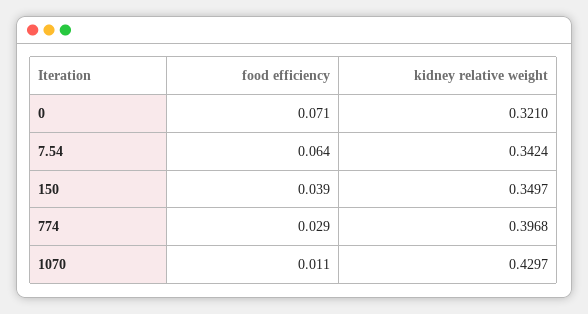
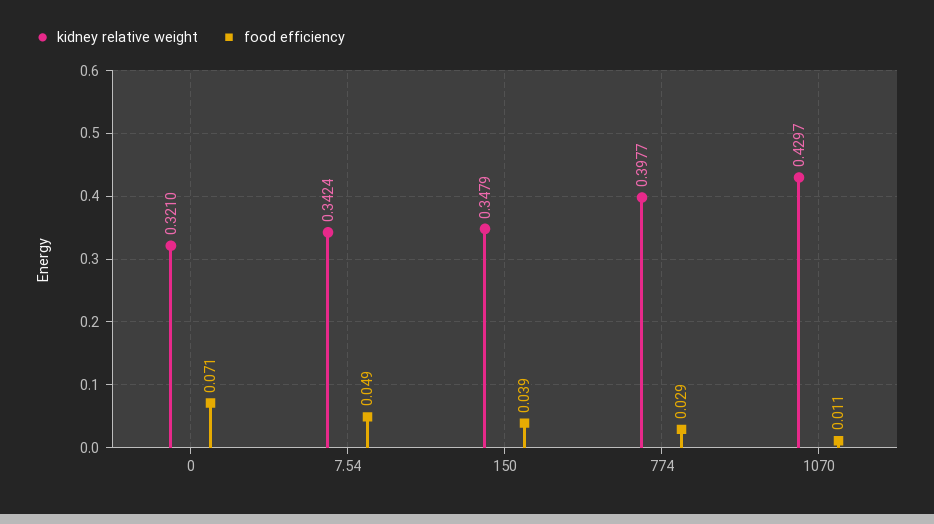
  {
    "food efficiency": {
      "0": 0.071,
-     "7.54": 0.064,
+     "7.54": 0.049,
      "150": 0.039,
      "774": 0.029,
      "1070": 0.011
    },
    "kidney relative weight": {
      "0": 0.321,
      "7.54": 0.3424,
-     "150": 0.3497,
+     "150": 0.3479,
-     "774": 0.3968,
+     "774": 0.3977,
      "1070": 0.4297
    }
  }

